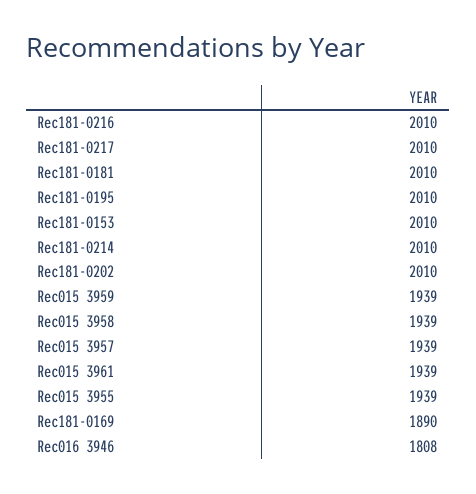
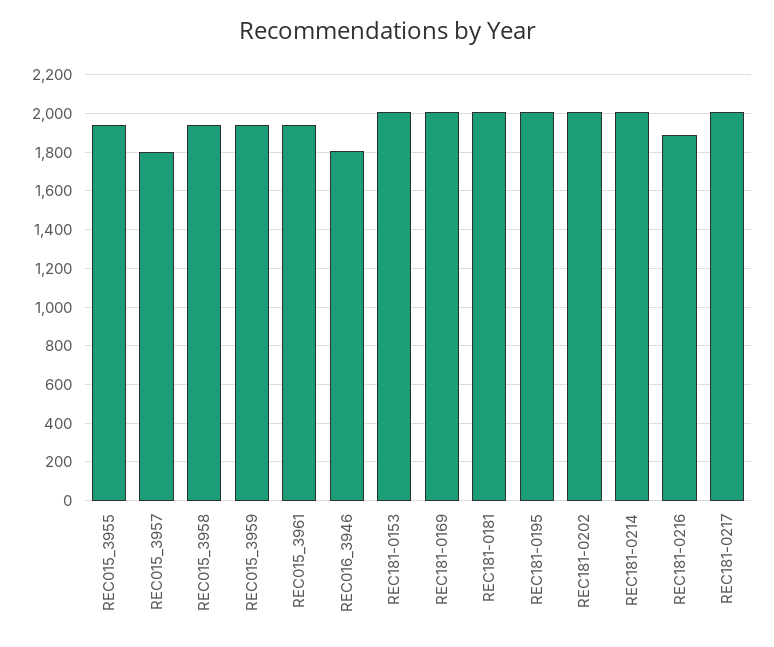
  {
-   "Rec181-0216": 2010,
+   "Rec181-0216": 1900,
    "Rec181-0217": 2010,
    "Rec181-0181": 2010,
    "Rec181-0195": 2010,
    "Rec181-0153": 2010,
    "Rec181-0214": 2010,
    "Rec181-0202": 2010,
    "Rec015 3959": 1939,
    "Rec015 3958": 1939,
-   "Rec015 3957": 1939,
+   "Rec015 3957": 1800,
    "Rec015 3961": 1939,
    "Rec015 3955": 1939,
-   "Rec181-0169": 1890,
+   "Rec181-0169": 2000,
    "Rec016 3946": 1808
  }

